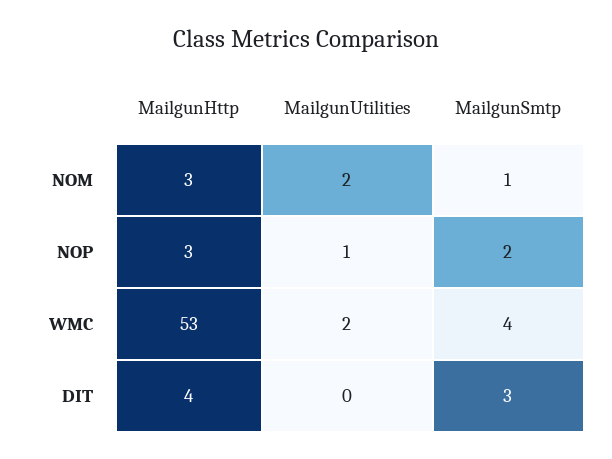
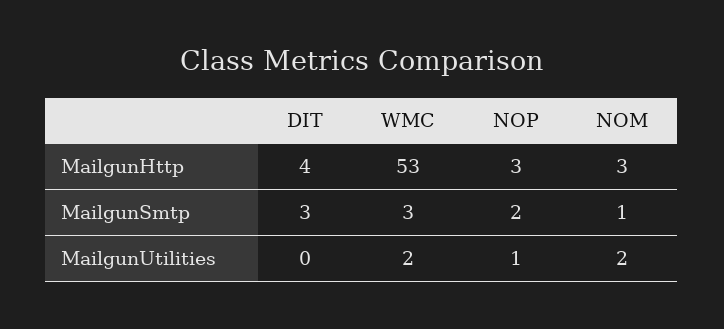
  {
    "MailgunHttp": {
      "NOM": 3,
      "NOP": 3,
      "WMC": 53,
      "DIT": 4
    },
    "MailgunUtilities": {
      "NOM": 2,
      "NOP": 1,
      "WMC": 2,
      "DIT": 0
    },
    "MailgunSmtp": {
      "NOM": 1,
      "NOP": 2,
-     "WMC": 4,
+     "WMC": 3,
      "DIT": 3
    }
  }

